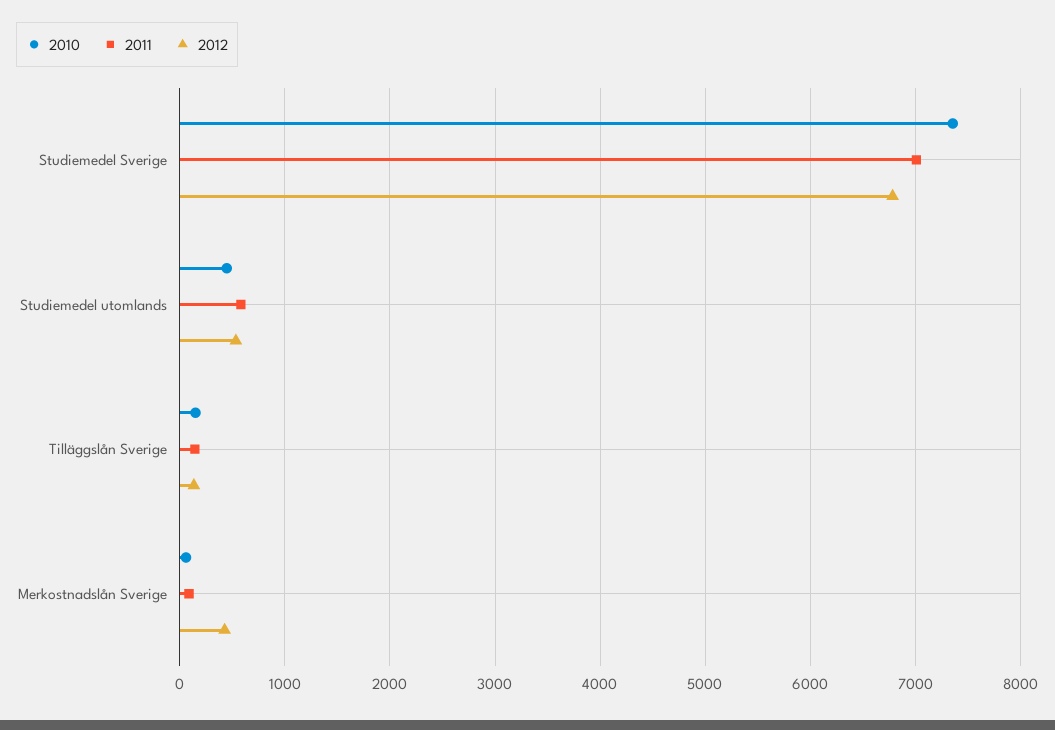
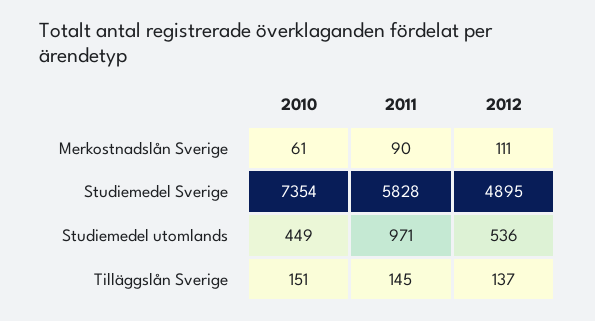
  {
    "2010": {
      "Studiemedel Sverige": 7354,
      "Studiemedel utomlands": 449,
      "Tilläggslån Sverige": 151,
      "Merkostnadslån Sverige": 61
    },
    "2011": {
-     "Studiemedel Sverige": 7000,
+     "Studiemedel Sverige": 5828,
-     "Studiemedel utomlands": 600,
+     "Studiemedel utomlands": 971,
      "Tilläggslån Sverige": 145,
      "Merkostnadslån Sverige": 90
    },
    "2012": {
-     "Studiemedel Sverige": 6800,
+     "Studiemedel Sverige": 4895,
      "Studiemedel utomlands": 536,
      "Tilläggslån Sverige": 137,
-     "Merkostnadslån Sverige": 400
+     "Merkostnadslån Sverige": 111
    }
  }

